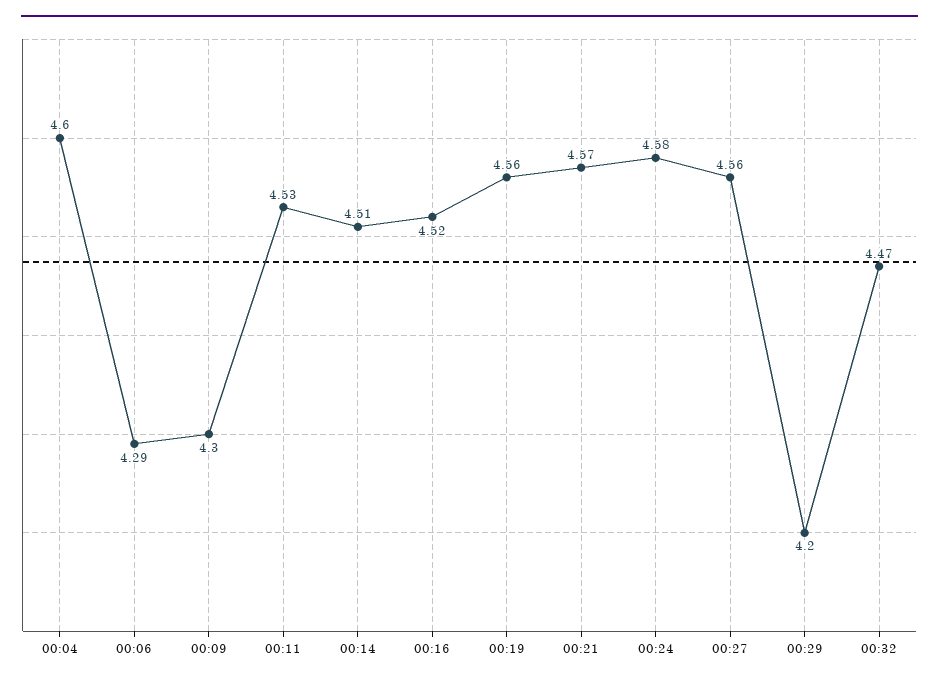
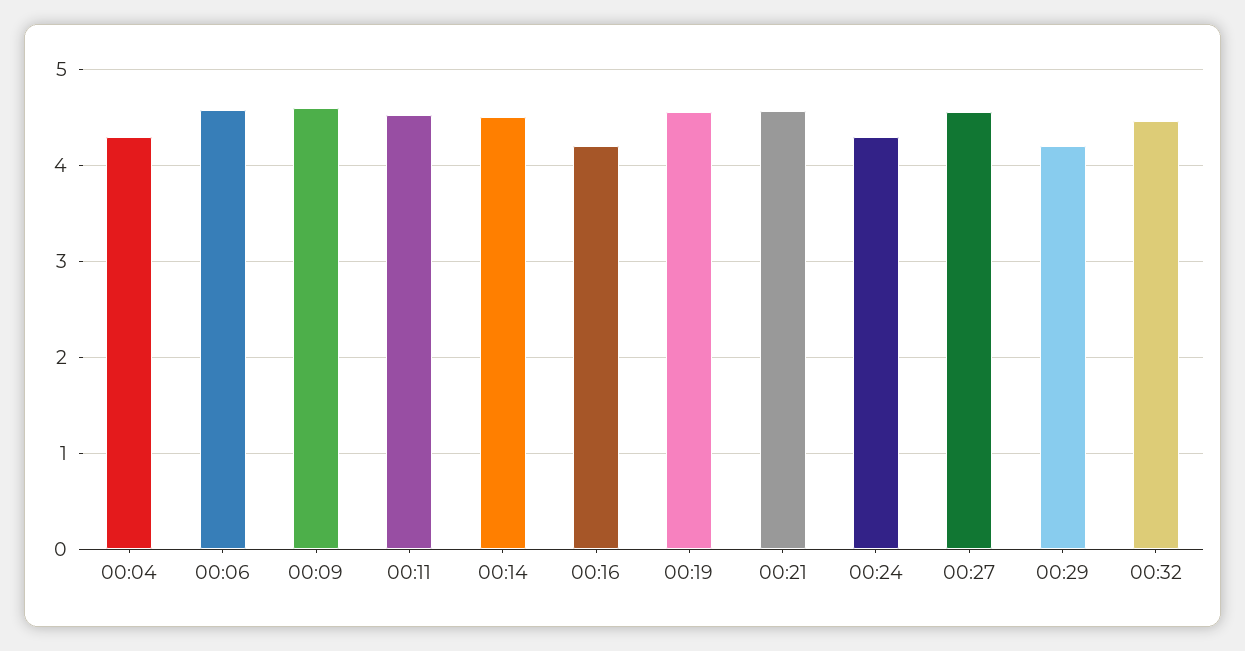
  {
-   "00:04": 4.6,
+   "00:04": 4.3,
-   "00:06": 4.29,
+   "00:06": 4.6,
-   "00:09": 4.3,
+   "00:09": 4.6,
    "00:11": 4.53,
    "00:14": 4.51,
-   "00:16": 4.52,
+   "00:16": 4.2,
    "00:19": 4.56,
    "00:21": 4.57,
-   "00:24": 4.58,
+   "00:24": 4.3,
    "00:27": 4.56,
    "00:29": 4.2,
    "00:32": 4.47
  }

